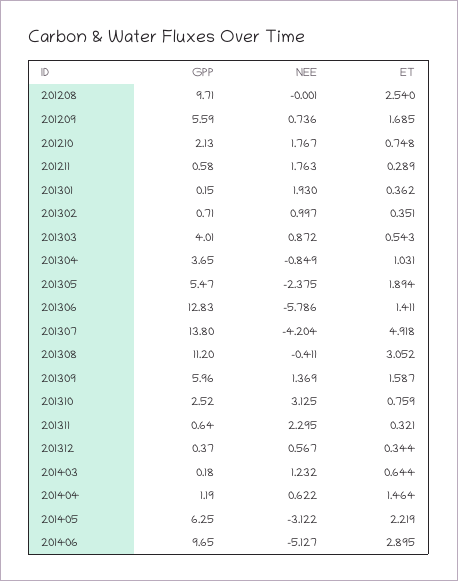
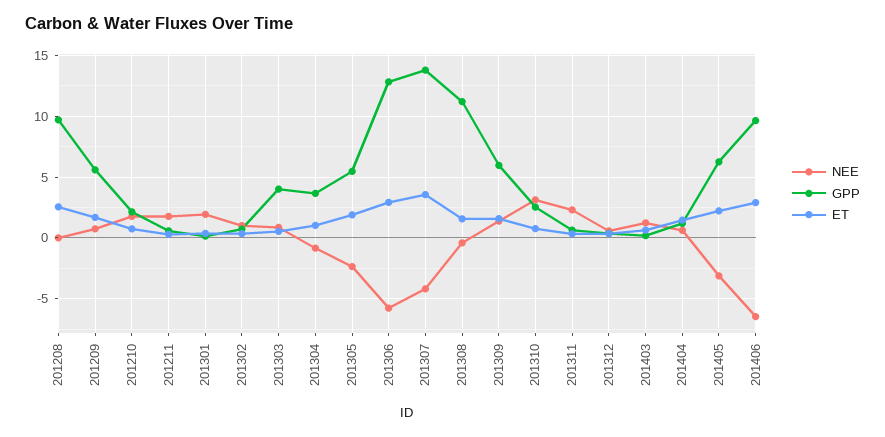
  {
    "GPP": {
      "201208": 9.71,
      "201209": 5.59,
      "201210": 2.13,
      "201211": 0.58,
      "201301": 0.15,
      "201302": 0.71,
      "201303": 4.01,
      "201304": 3.65,
      "201305": 5.47,
      "201306": 12.83,
      "201307": 13.8,
      "201308": 11.2,
      "201309": 5.96,
      "201310": 2.52,
      "201311": 0.64,
      "201312": 0.37,
      "201403": 0.18,
      "201404": 1.19,
      "201405": 6.25,
      "201406": 9.65
    },
    "NEE": {
      "201208": -0.001,
      "201209": 0.736,
      "201210": 1.767,
      "201211": 1.763,
      "201301": 1.93,
      "201302": 0.997,
      "201303": 0.872,
      "201304": -0.849,
      "201305": -2.375,
      "201306": -5.786,
      "201307": -4.204,
      "201308": -0.411,
      "201309": 1.369,
      "201310": 3.125,
      "201311": 2.295,
      "201312": 0.567,
      "201403": 1.232,
      "201404": 0.622,
      "201405": -3.122,
-     "201406": -5.127
+     "201406": -6.5
    },
    "ET": {
      "201208": 2.54,
      "201209": 1.685,
      "201210": 0.748,
      "201211": 0.289,
      "201301": 0.362,
      "201302": 0.351,
      "201303": 0.543,
      "201304": 1.031,
      "201305": 1.894,
-     "201306": 1.411,
+     "201306": 3,
-     "201307": 4.918,
+     "201307": 3.5,
-     "201308": 3.052,
+     "201308": 1.5,
      "201309": 1.587,
      "201310": 0.759,
      "201311": 0.321,
      "201312": 0.344,
      "201403": 0.644,
      "201404": 1.464,
      "201405": 2.219,
      "201406": 2.895
    }
  }

